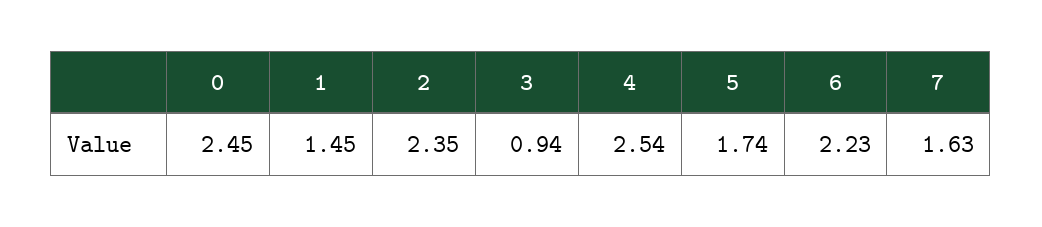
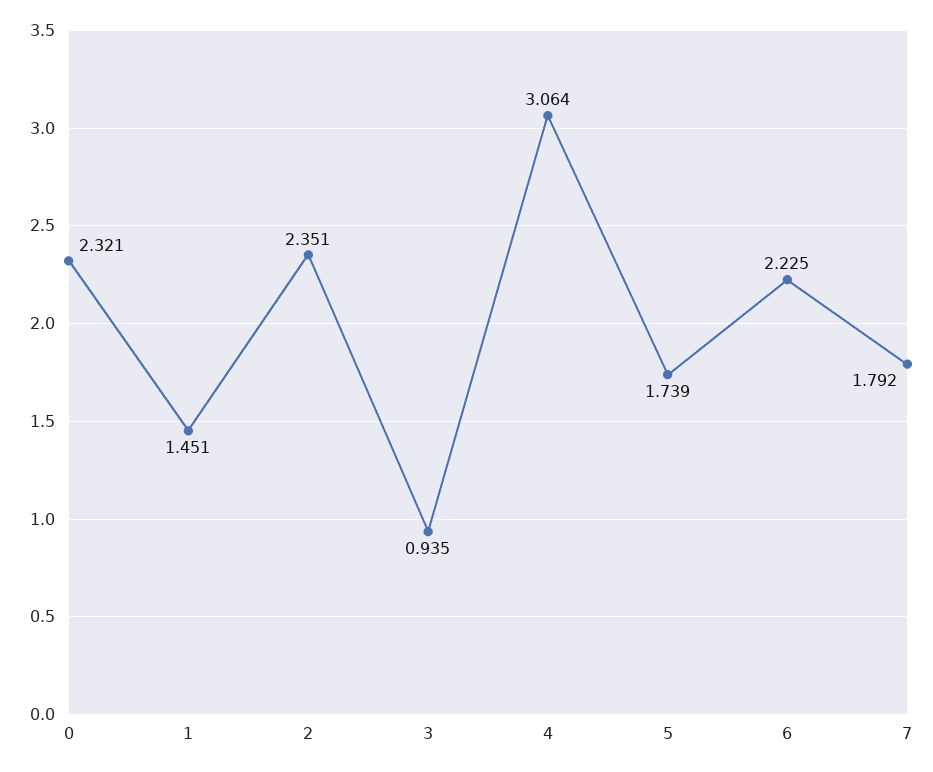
  {
-   "0": 2.45,
+   "0": 2.321,
    "1": 1.451,
    "2": 2.351,
    "3": 0.935,
-   "4": 2.54,
+   "4": 3.064,
    "5": 1.739,
    "6": 2.225,
-   "7": 1.63
+   "7": 1.792
  }

